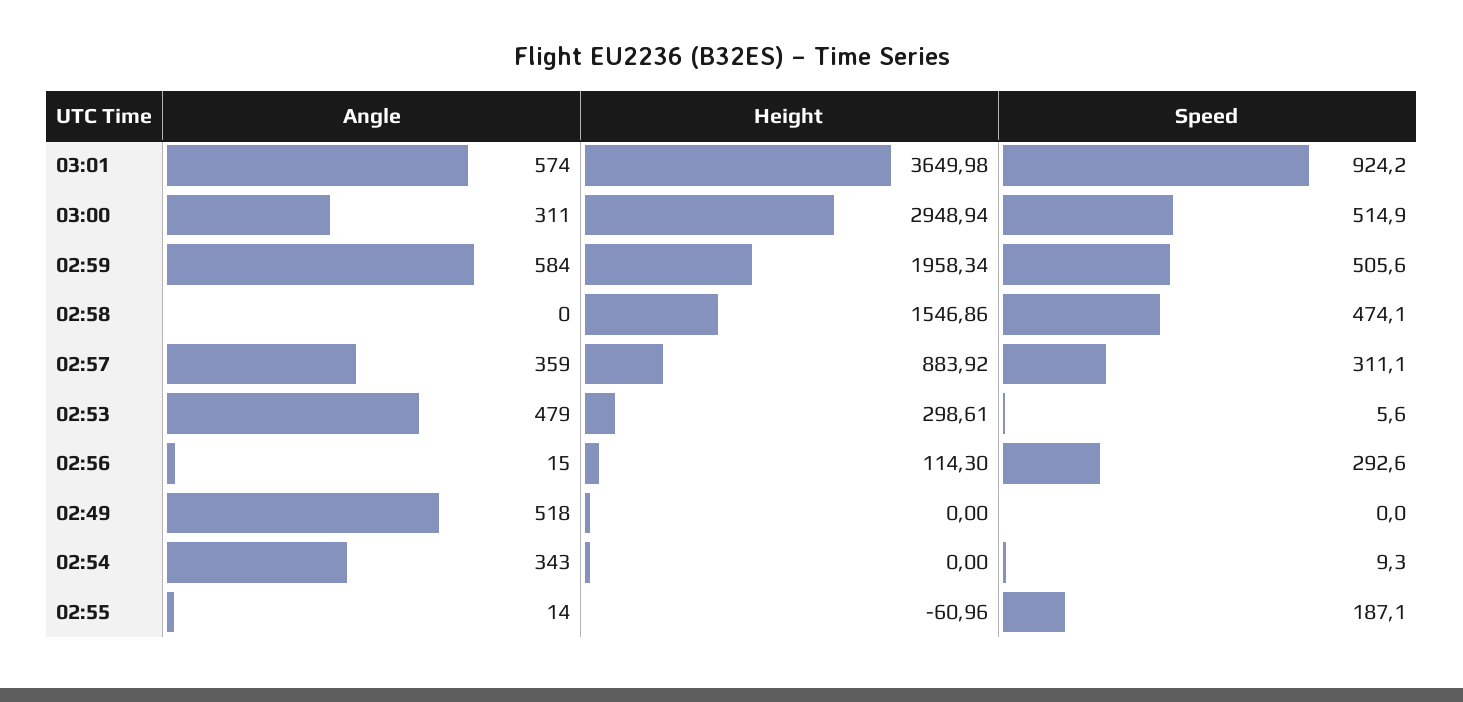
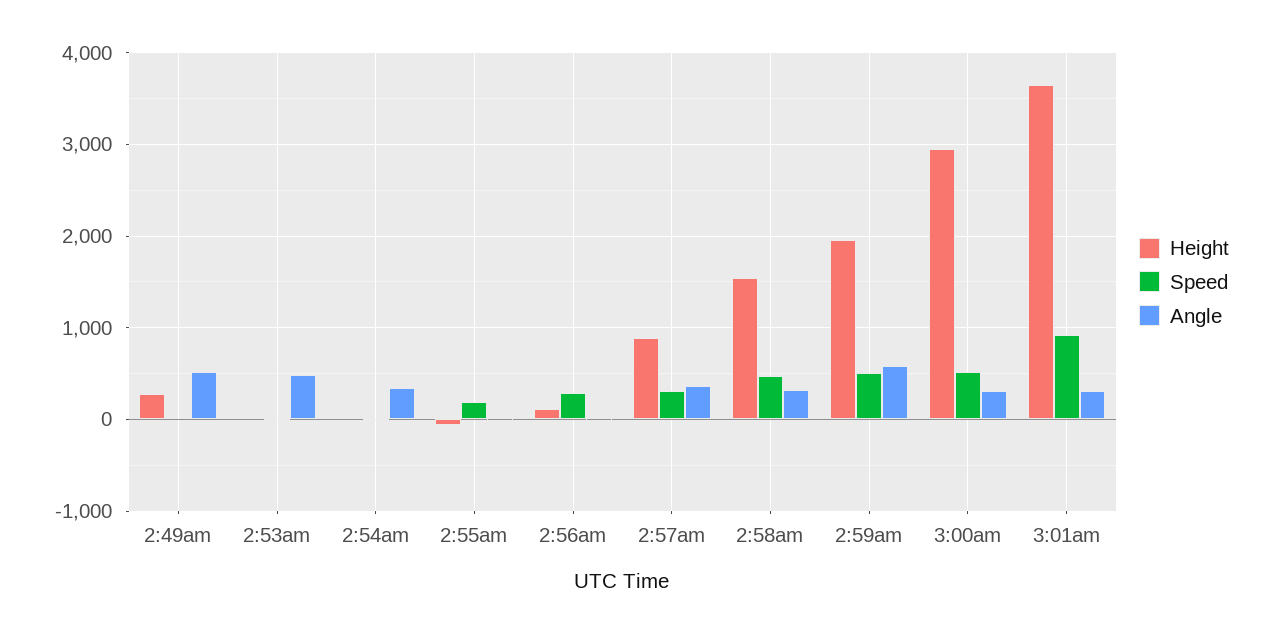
  {
    "Angle": {
-     "03:01": 574,
+     "03:01": 300,
      "03:00": 311,
      "02:59": 584,
-     "02:58": 0,
+     "02:58": 300,
      "02:57": 359,
      "02:53": 479,
      "02:56": 15,
      "02:49": 518,
      "02:54": 343,
      "02:55": 14
    },
    "Height": {
      "03:01": 3649.98,
      "03:00": 2948.94,
      "02:59": 1958.34,
      "02:58": 1546.86,
      "02:57": 883.92,
-     "02:53": 298.61,
+     "02:53": 0,
      "02:56": 114.3,
-     "02:49": 0,
+     "02:49": 300,
      "02:54": 0,
      "02:55": -60.96
    },
    "Speed": {
      "03:01": 924.2,
      "03:00": 514.9,
      "02:59": 505.6,
      "02:58": 474.1,
      "02:57": 311.1,
      "02:53": 5.6,
      "02:56": 292.6,
      "02:49": 0,
      "02:54": 9.3,
      "02:55": 187.1
    }
  }

